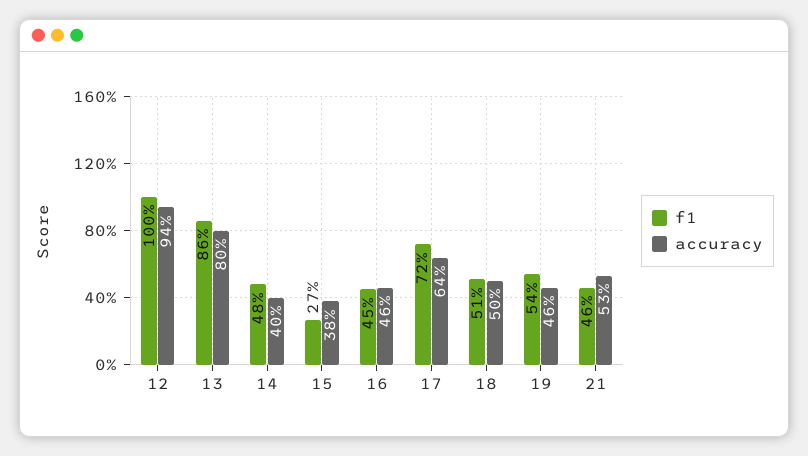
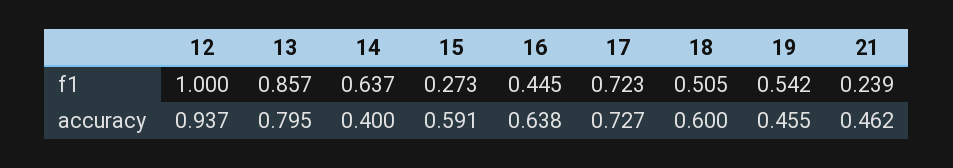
  {
    "f1": {
      "12": 1,
      "13": 0.857,
-     "14": 0.48,
+     "14": 0.637,
      "15": 0.273,
      "16": 0.445,
      "17": 0.723,
      "18": 0.505,
      "19": 0.542,
-     "21": 0.46
+     "21": 0.239
    },
    "accuracy": {
      "12": 0.937,
      "13": 0.795,
      "14": 0.4,
-     "15": 0.38,
+     "15": 0.591,
-     "16": 0.46,
+     "16": 0.638,
-     "17": 0.64,
+     "17": 0.727,
-     "18": 0.5,
+     "18": 0.6,
      "19": 0.455,
-     "21": 0.53
+     "21": 0.462
    }
  }

